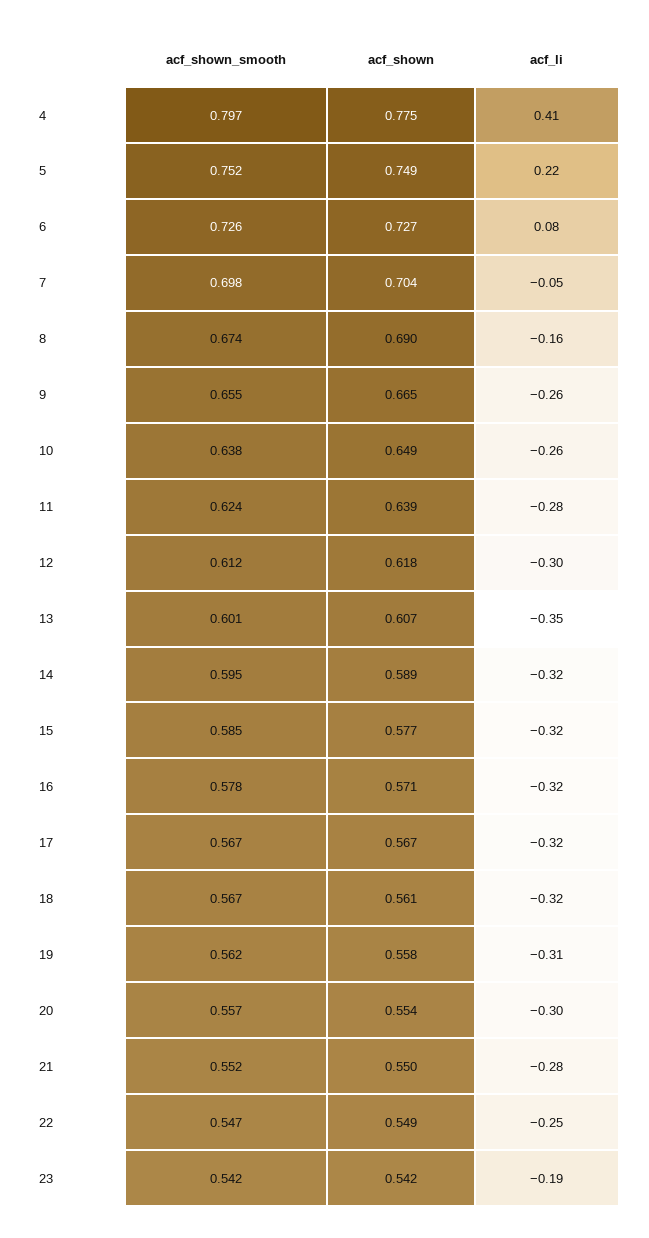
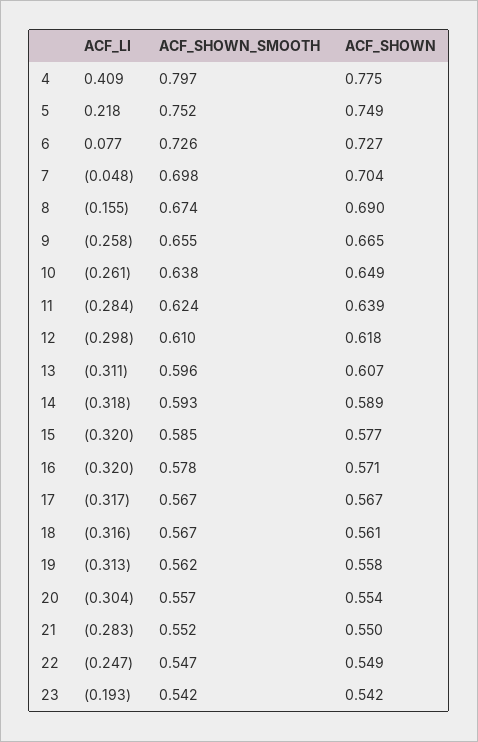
  {
    "acf_shown_smooth": {
      "4": 0.797,
      "5": 0.752,
      "6": 0.726,
      "7": 0.698,
      "8": 0.674,
      "9": 0.655,
      "10": 0.638,
      "11": 0.624,
-     "12": 0.612,
+     "12": 0.61,
-     "13": 0.601,
+     "13": 0.596,
-     "14": 0.595,
+     "14": 0.593,
      "15": 0.585,
      "16": 0.578,
      "17": 0.567,
      "18": 0.567,
      "19": 0.562,
      "20": 0.557,
      "21": 0.552,
      "22": 0.547,
      "23": 0.542
    },
    "acf_shown": {
      "4": 0.775,
      "5": 0.749,
      "6": 0.727,
      "7": 0.704,
      "8": 0.69,
      "9": 0.665,
      "10": 0.649,
      "11": 0.639,
      "12": 0.618,
      "13": 0.607,
      "14": 0.589,
      "15": 0.577,
      "16": 0.571,
      "17": 0.567,
      "18": 0.561,
      "19": 0.558,
      "20": 0.554,
      "21": 0.55,
      "22": 0.549,
      "23": 0.542
    },
    "acf_li": {
      "4": 0.409,
      "5": 0.218,
      "6": 0.077,
      "7": -0.048,
      "8": -0.155,
      "9": -0.258,
      "10": -0.261,
      "11": -0.284,
      "12": -0.298,
-     "13": -0.35,
+     "13": -0.311,
      "14": -0.318,
      "15": -0.32,
      "16": -0.32,
      "17": -0.317,
      "18": -0.316,
      "19": -0.313,
      "20": -0.304,
      "21": -0.283,
      "22": -0.247,
      "23": -0.193
    }
  }

